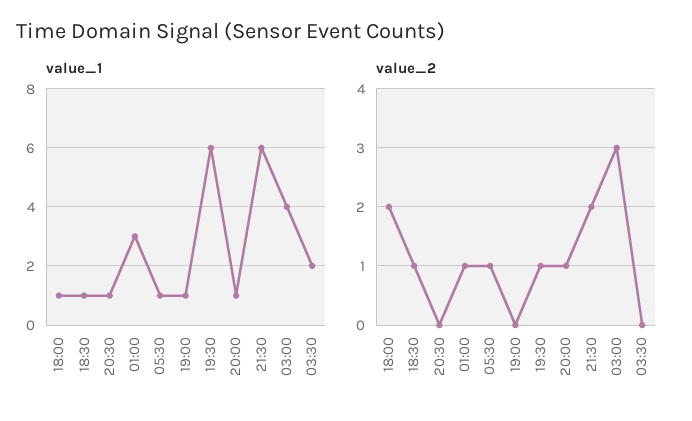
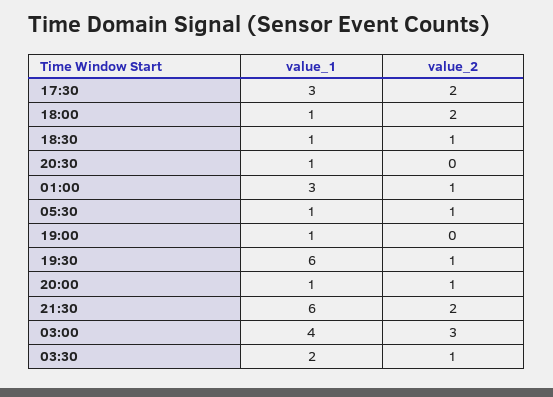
  {
    "value_1": {
      "18:00": 1,
      "18:30": 1,
      "20:30": 1,
      "01:00": 3,
      "05:30": 1,
      "19:00": 1,
      "19:30": 6,
      "20:00": 1,
      "21:30": 6,
      "03:00": 4,
-     "03:30": 2
+     "03:30": 2,
+     "17:30": 3
    },
    "value_2": {
      "18:00": 2,
      "18:30": 1,
      "20:30": 0,
      "01:00": 1,
      "05:30": 1,
      "19:00": 0,
      "19:30": 1,
      "20:00": 1,
      "21:30": 2,
      "03:00": 3,
-     "03:30": 0
+     "03:30": 1,
+     "17:30": 2
    }
  }

